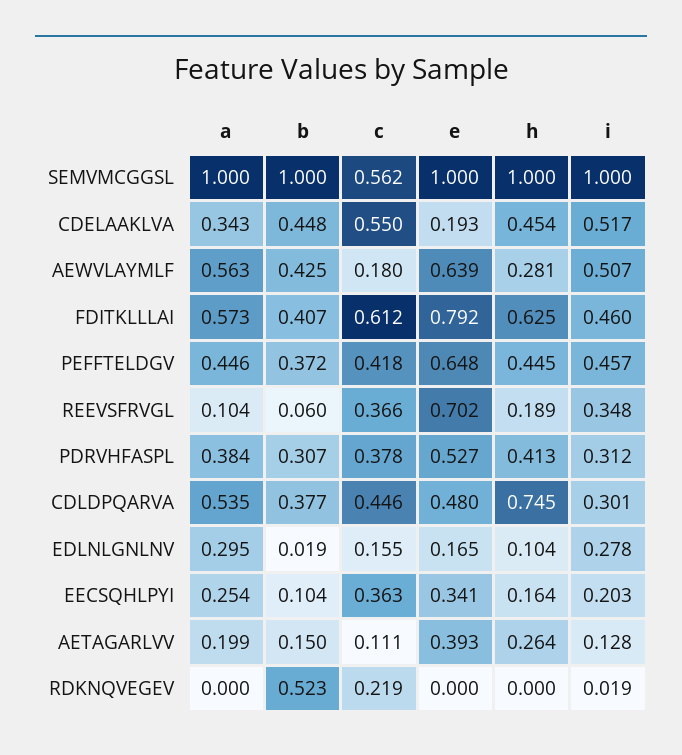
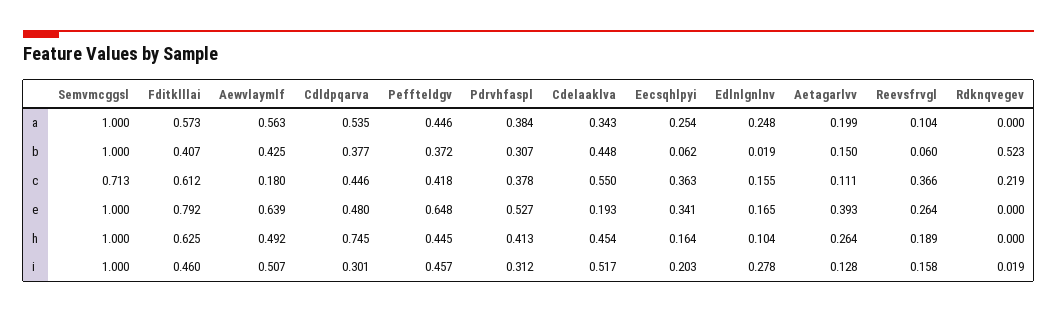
  {
    "a": {
      "SEMVMCGGSL": 1,
      "CDELAAKLVA": 0.343,
      "AEWVLAYMLF": 0.563,
      "FDITKLLLAI": 0.573,
      "PEFFTELDGV": 0.446,
      "REEVSFRVGL": 0.104,
      "PDRVHFASPL": 0.384,
      "CDLDPQARVA": 0.535,
-     "EDLNLGNLNV": 0.295,
+     "EDLNLGNLNV": 0.248,
      "EECSQHLPYI": 0.254,
      "AETAGARLVV": 0.199,
      "RDKNQVEGEV": 0
    },
    "b": {
      "SEMVMCGGSL": 1,
      "CDELAAKLVA": 0.448,
      "AEWVLAYMLF": 0.425,
      "FDITKLLLAI": 0.407,
      "PEFFTELDGV": 0.372,
      "REEVSFRVGL": 0.06,
      "PDRVHFASPL": 0.307,
      "CDLDPQARVA": 0.377,
      "EDLNLGNLNV": 0.019,
-     "EECSQHLPYI": 0.104,
+     "EECSQHLPYI": 0.062,
      "AETAGARLVV": 0.15,
      "RDKNQVEGEV": 0.523
    },
    "c": {
-     "SEMVMCGGSL": 0.562,
+     "SEMVMCGGSL": 0.713,
      "CDELAAKLVA": 0.55,
      "AEWVLAYMLF": 0.18,
      "FDITKLLLAI": 0.612,
      "PEFFTELDGV": 0.418,
      "REEVSFRVGL": 0.366,
      "PDRVHFASPL": 0.378,
      "CDLDPQARVA": 0.446,
      "EDLNLGNLNV": 0.155,
      "EECSQHLPYI": 0.363,
      "AETAGARLVV": 0.111,
      "RDKNQVEGEV": 0.219
    },
    "e": {
      "SEMVMCGGSL": 1,
      "CDELAAKLVA": 0.193,
      "AEWVLAYMLF": 0.639,
      "FDITKLLLAI": 0.792,
      "PEFFTELDGV": 0.648,
-     "REEVSFRVGL": 0.702,
+     "REEVSFRVGL": 0.264,
      "PDRVHFASPL": 0.527,
      "CDLDPQARVA": 0.48,
      "EDLNLGNLNV": 0.165,
      "EECSQHLPYI": 0.341,
      "AETAGARLVV": 0.393,
      "RDKNQVEGEV": 0
    },
    "h": {
      "SEMVMCGGSL": 1,
      "CDELAAKLVA": 0.454,
-     "AEWVLAYMLF": 0.281,
+     "AEWVLAYMLF": 0.492,
      "FDITKLLLAI": 0.625,
      "PEFFTELDGV": 0.445,
      "REEVSFRVGL": 0.189,
      "PDRVHFASPL": 0.413,
      "CDLDPQARVA": 0.745,
      "EDLNLGNLNV": 0.104,
      "EECSQHLPYI": 0.164,
      "AETAGARLVV": 0.264,
      "RDKNQVEGEV": 0
    },
    "i": {
      "SEMVMCGGSL": 1,
      "CDELAAKLVA": 0.517,
      "AEWVLAYMLF": 0.507,
      "FDITKLLLAI": 0.46,
      "PEFFTELDGV": 0.457,
-     "REEVSFRVGL": 0.348,
+     "REEVSFRVGL": 0.158,
      "PDRVHFASPL": 0.312,
      "CDLDPQARVA": 0.301,
      "EDLNLGNLNV": 0.278,
      "EECSQHLPYI": 0.203,
      "AETAGARLVV": 0.128,
      "RDKNQVEGEV": 0.019
    }
  }

